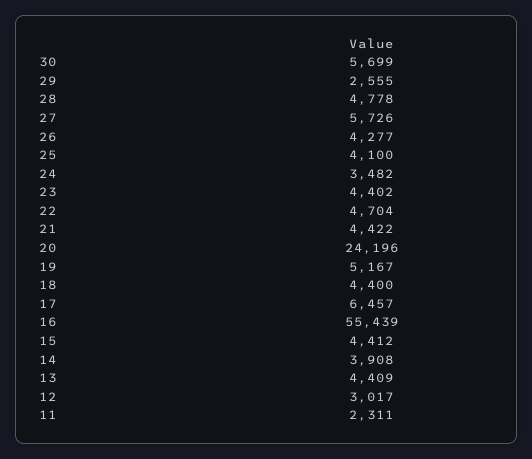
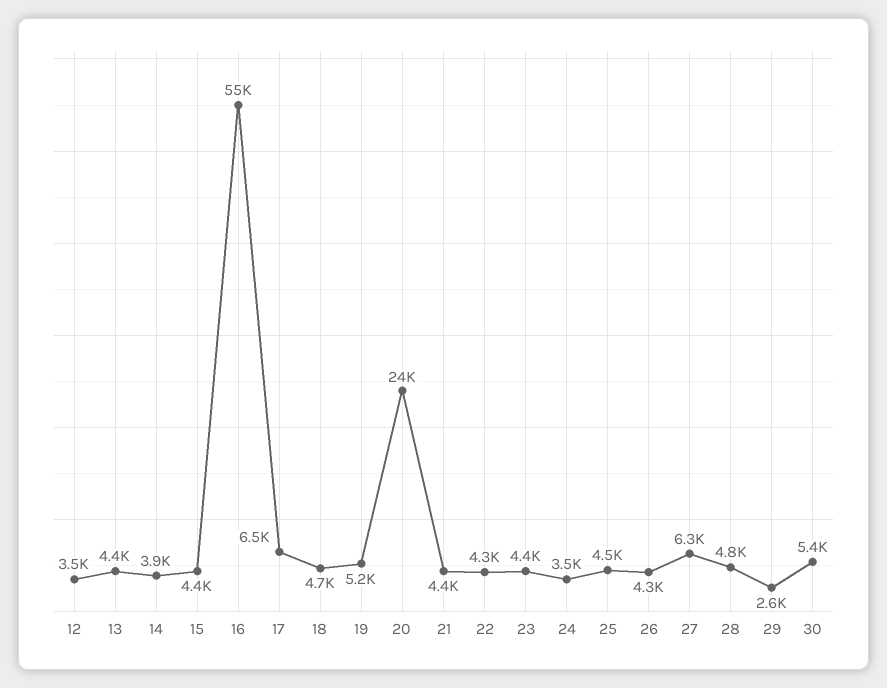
  {
-   "30": 5699,
+   "30": 5400,
    "29": 2555,
    "28": 4778,
-   "27": 5726,
+   "27": 6300,
    "26": 4277,
-   "25": 4100,
+   "25": 4500,
    "24": 3482,
    "23": 4402,
-   "22": 4704,
+   "22": 4300,
    "21": 4422,
    "20": 24196,
    "19": 5167,
-   "18": 4400,
+   "18": 4700,
    "17": 6457,
    "16": 55439,
    "15": 4412,
    "14": 3908,
    "13": 4409,
-   "12": 3017,
+   "12": 3500
-   "11": 2311
  }

